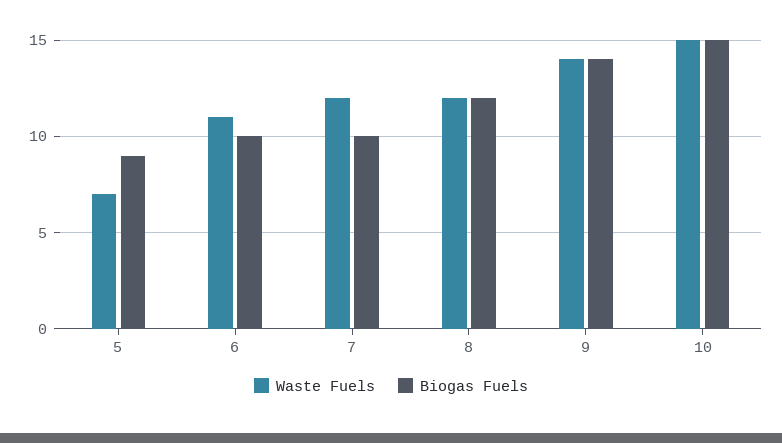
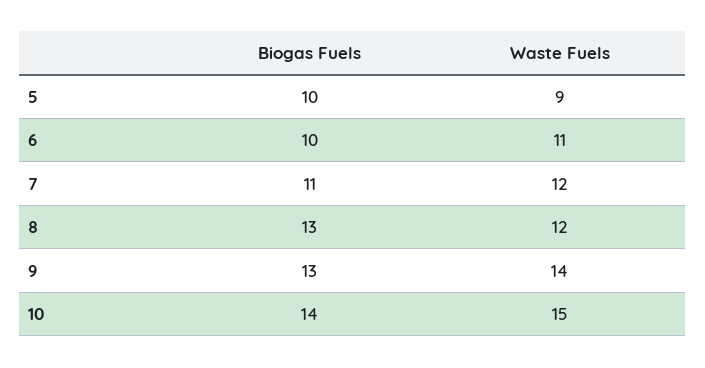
  {
    "Waste Fuels": {
-     "5": 7,
+     "5": 9,
      "6": 11,
      "7": 12,
      "8": 12,
      "9": 14,
      "10": 15
    },
    "Biogas Fuels": {
-     "5": 9,
+     "5": 10,
      "6": 10,
-     "7": 10,
+     "7": 11,
-     "8": 12,
+     "8": 13,
-     "9": 14,
+     "9": 13,
-     "10": 15
+     "10": 14
    }
  }

